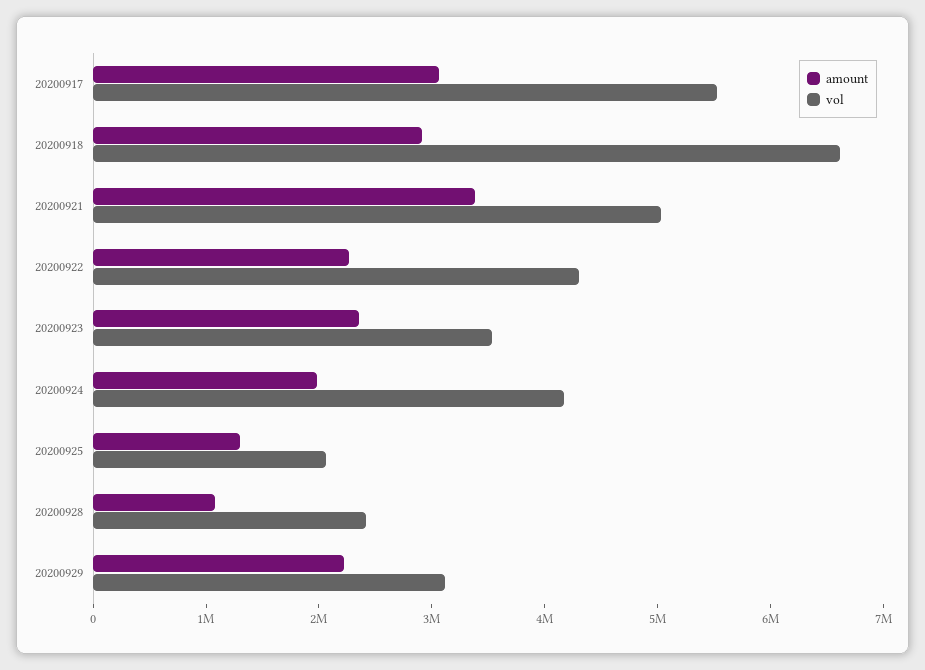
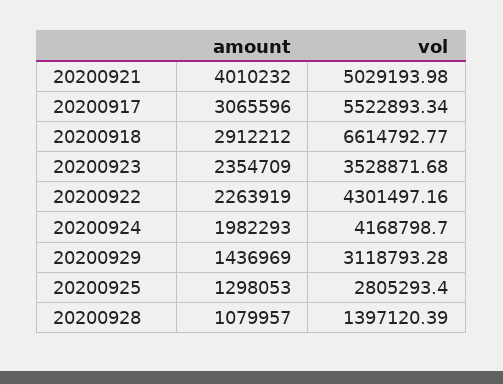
  {
    "amount": {
      "20200917": 3065596,
      "20200918": 2912212,
-     "20200921": 3400000,
+     "20200921": 4010232,
      "20200922": 2263919,
      "20200923": 2354709,
      "20200924": 1982293,
      "20200925": 1298053,
      "20200928": 1079957,
-     "20200929": 2200000
+     "20200929": 1436969
    },
    "vol": {
      "20200917": 5522893.34,
      "20200918": 6614792.77,
      "20200921": 5029193.98,
      "20200922": 4301497.16,
      "20200923": 3528871.68,
      "20200924": 4168798.7,
-     "20200925": 2000000,
+     "20200925": 2805293.4,
-     "20200928": 2400000,
+     "20200928": 1397120.39,
      "20200929": 3118793.28
    }
  }

